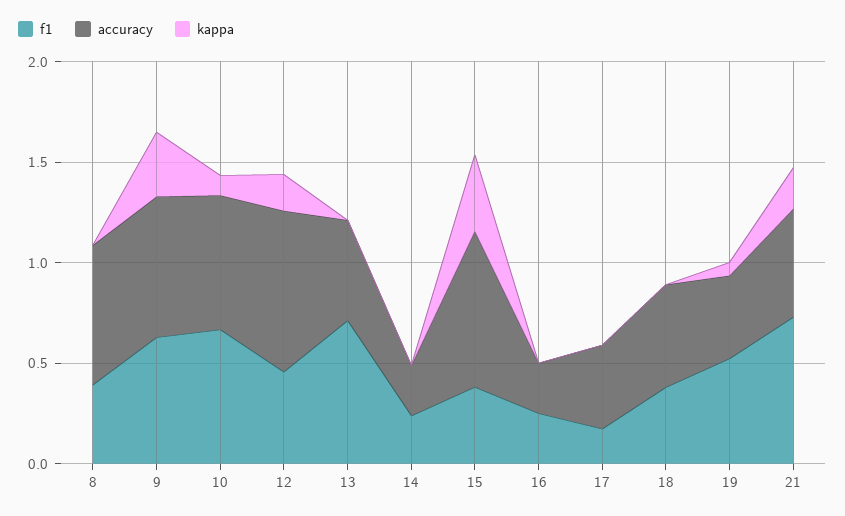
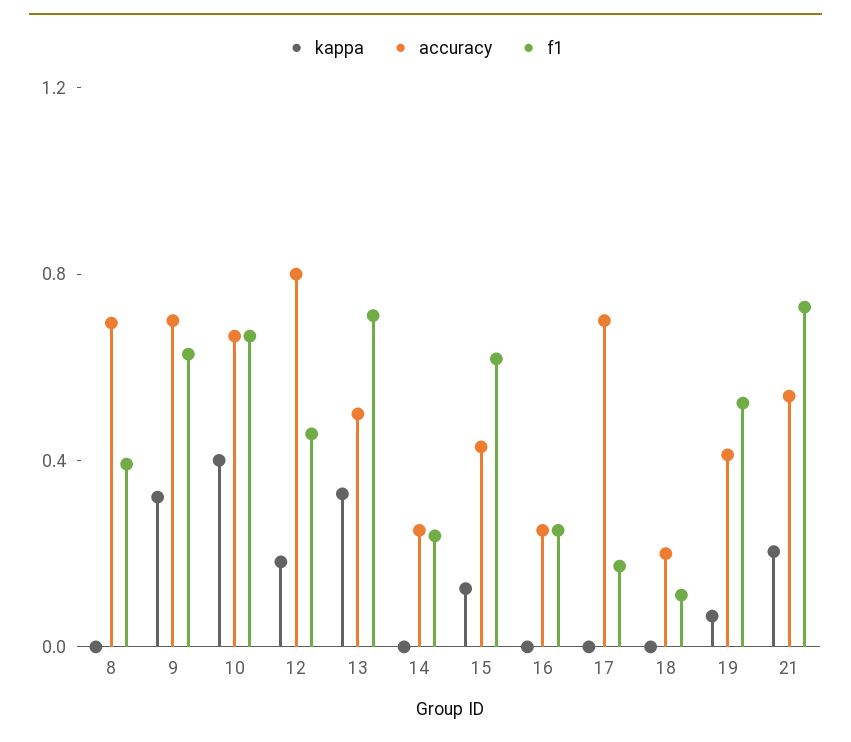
  {
    "f1": {
      "8": 0.4,
      "9": 0.6,
      "10": 0.7,
      "12": 0.5,
      "13": 0.7,
      "14": 0.2,
-     "15": 0.4,
+     "15": 0.6,
      "16": 0.3,
      "17": 0.2,
-     "18": 0.4,
+     "18": 0.1,
      "19": 0.5,
      "21": 0.7
    },
    "accuracy": {
      "8": 0.7,
      "9": 0.7,
      "10": 0.7,
      "12": 0.8,
      "13": 0.5,
      "14": 0.3,
-     "15": 0.8,
+     "15": 0.4,
      "16": 0.3,
-     "17": 0.4,
+     "17": 0.7,
-     "18": 0.5,
+     "18": 0.2,
      "19": 0.4,
      "21": 0.5
    },
    "kappa": {
      "8": 0,
      "9": 0.3,
-     "10": 0.1,
+     "10": 0.4,
      "12": 0.2,
-     "13": 0,
+     "13": 0.3,
      "14": 0,
-     "15": 0.4,
+     "15": 0.1,
      "16": 0,
      "17": 0,
      "18": 0,
      "19": 0.1,
      "21": 0.2
    }
  }

